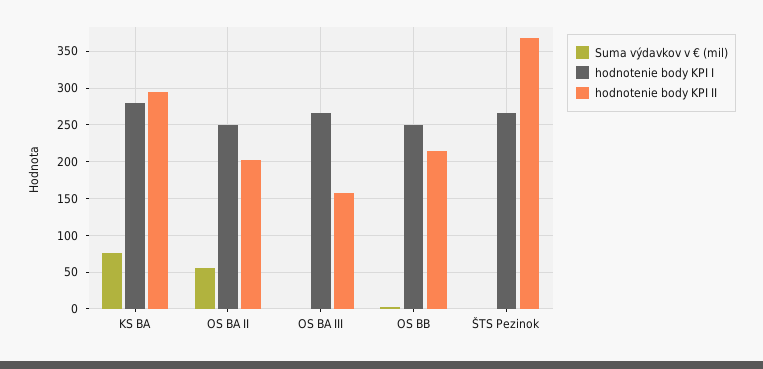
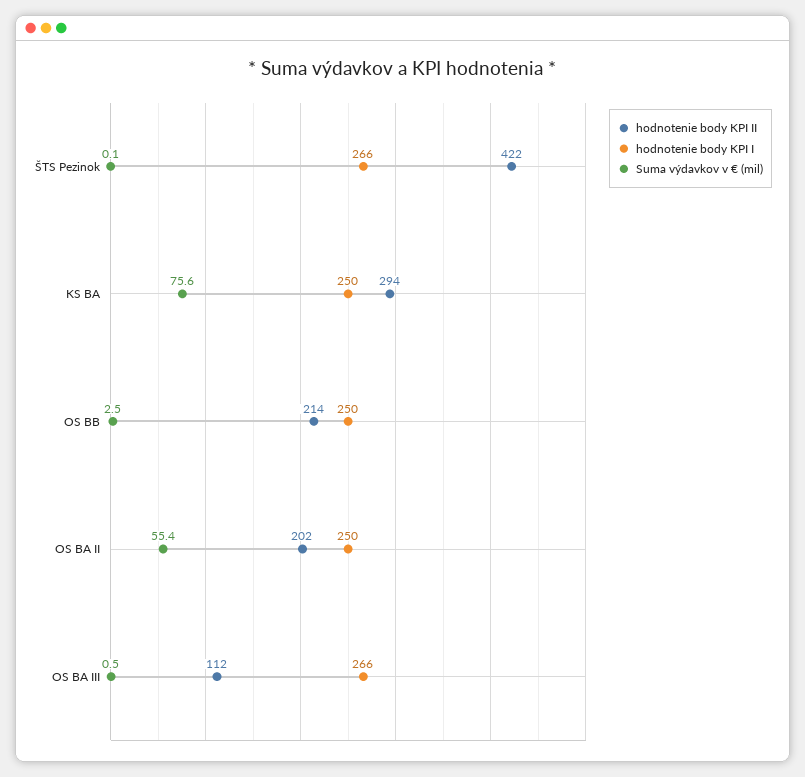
  {
    "Suma výdavkov v € (mil)": {
      "KS BA": 75.6,
      "OS BA II": 55.4,
      "OS BA III": 0.5,
      "OS BB": 2.5,
      "ŠTS Pezinok": 0.1
    },
    "hodnotenie body KPI I": {
-     "KS BA": 280,
+     "KS BA": 250,
      "OS BA II": 250,
      "OS BA III": 266,
      "OS BB": 250,
      "ŠTS Pezinok": 266
    },
    "hodnotenie body KPI II": {
      "KS BA": 294,
      "OS BA II": 202,
-     "OS BA III": 160,
+     "OS BA III": 112,
      "OS BB": 214,
-     "ŠTS Pezinok": 370
+     "ŠTS Pezinok": 422
    }
  }

